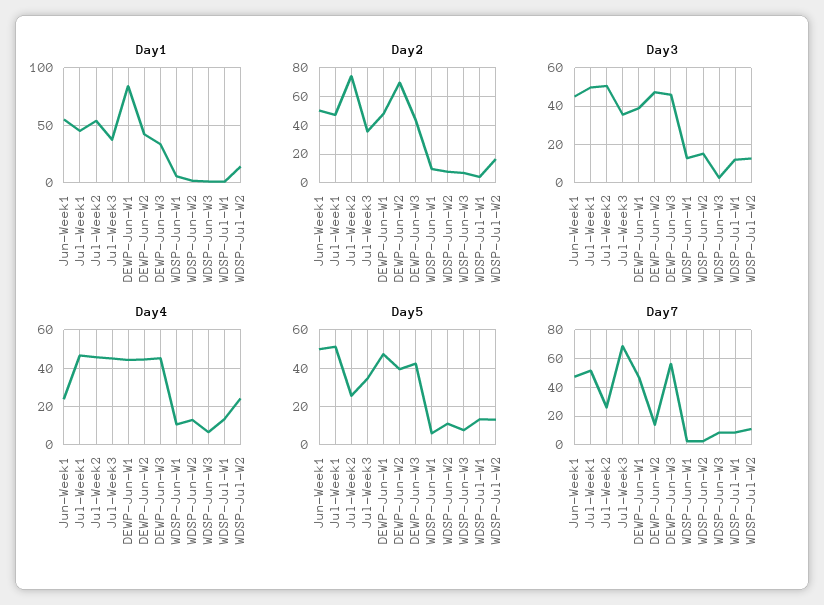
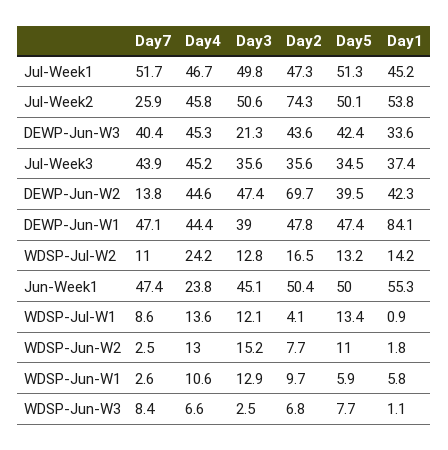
  {
    "Day1": {
      "Jun-Week1": 55.3,
      "Jul-Week1": 45.2,
      "Jul-Week2": 53.8,
      "Jul-Week3": 37.4,
      "DEWP-Jun-W1": 84.1,
      "DEWP-Jun-W2": 42.3,
      "DEWP-Jun-W3": 33.6,
      "WDSP-Jun-W1": 5.8,
      "WDSP-Jun-W2": 1.8,
      "WDSP-Jun-W3": 1.1,
      "WDSP-Jul-W1": 0.9,
      "WDSP-Jul-W2": 14.2
    },
    "Day2": {
      "Jun-Week1": 50.4,
      "Jul-Week1": 47.3,
      "Jul-Week2": 74.3,
      "Jul-Week3": 35.6,
      "DEWP-Jun-W1": 47.8,
      "DEWP-Jun-W2": 69.7,
      "DEWP-Jun-W3": 43.6,
      "WDSP-Jun-W1": 9.7,
      "WDSP-Jun-W2": 7.7,
      "WDSP-Jun-W3": 6.8,
      "WDSP-Jul-W1": 4.1,
      "WDSP-Jul-W2": 16.5
    },
    "Day3": {
      "Jun-Week1": 45.1,
      "Jul-Week1": 49.8,
      "Jul-Week2": 50.6,
      "Jul-Week3": 35.6,
      "DEWP-Jun-W1": 39,
      "DEWP-Jun-W2": 47.4,
-     "DEWP-Jun-W3": 45,
+     "DEWP-Jun-W3": 21.3,
      "WDSP-Jun-W1": 12.9,
      "WDSP-Jun-W2": 15.2,
      "WDSP-Jun-W3": 2.5,
      "WDSP-Jul-W1": 12.1,
      "WDSP-Jul-W2": 12.8
    },
    "Day4": {
      "Jun-Week1": 23.8,
      "Jul-Week1": 46.7,
      "Jul-Week2": 45.8,
      "Jul-Week3": 45.2,
      "DEWP-Jun-W1": 44.4,
      "DEWP-Jun-W2": 44.6,
      "DEWP-Jun-W3": 45.3,
      "WDSP-Jun-W1": 10.6,
      "WDSP-Jun-W2": 13,
      "WDSP-Jun-W3": 6.6,
      "WDSP-Jul-W1": 13.6,
      "WDSP-Jul-W2": 24.2
    },
    "Day5": {
      "Jun-Week1": 50,
      "Jul-Week1": 51.3,
-     "Jul-Week2": 25,
+     "Jul-Week2": 50.1,
      "Jul-Week3": 34.5,
      "DEWP-Jun-W1": 47.4,
      "DEWP-Jun-W2": 39.5,
      "DEWP-Jun-W3": 42.4,
      "WDSP-Jun-W1": 5.9,
      "WDSP-Jun-W2": 11,
      "WDSP-Jun-W3": 7.7,
      "WDSP-Jul-W1": 13.4,
      "WDSP-Jul-W2": 13.2
    },
    "Day7": {
      "Jun-Week1": 47.4,
      "Jul-Week1": 51.7,
      "Jul-Week2": 25.9,
-     "Jul-Week3": 70,
+     "Jul-Week3": 43.9,
      "DEWP-Jun-W1": 47.1,
      "DEWP-Jun-W2": 13.8,
-     "DEWP-Jun-W3": 55,
+     "DEWP-Jun-W3": 40.4,
      "WDSP-Jun-W1": 2.6,
      "WDSP-Jun-W2": 2.5,
      "WDSP-Jun-W3": 8.4,
      "WDSP-Jul-W1": 8.6,
      "WDSP-Jul-W2": 11
    }
  }

